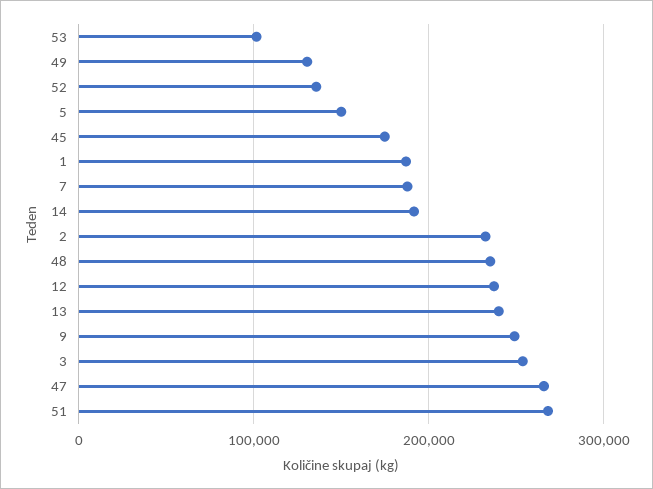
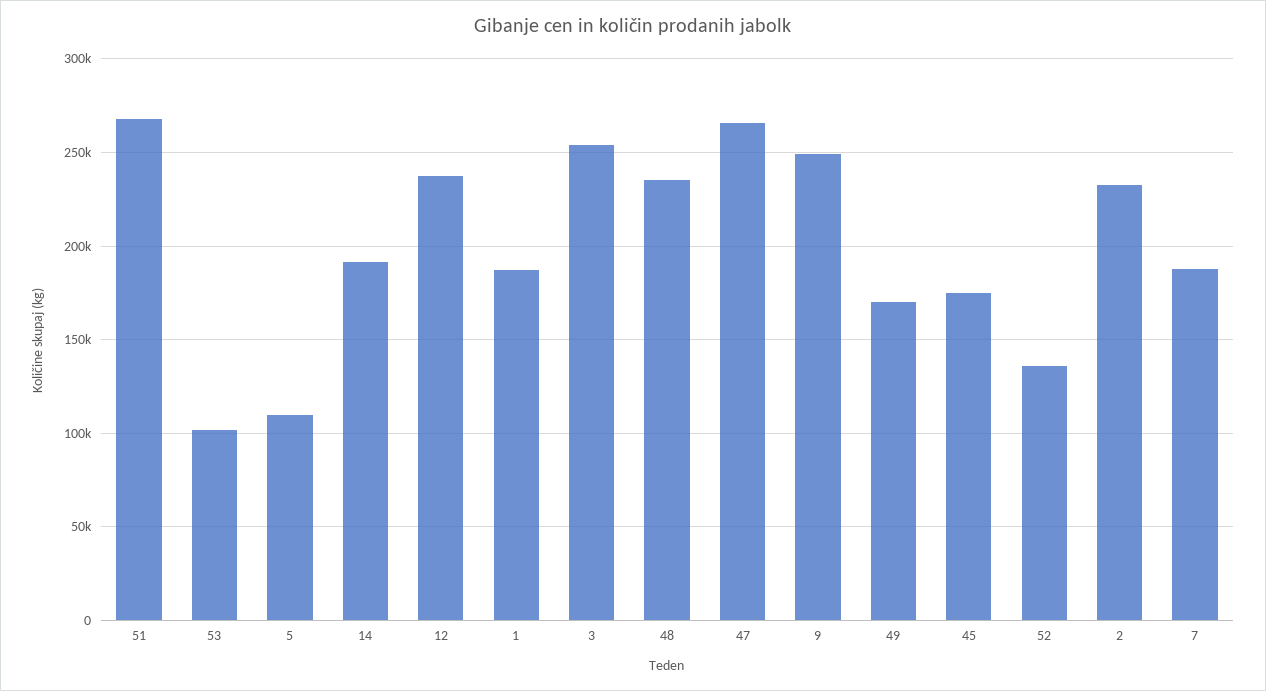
  {
    "53": 100000,
-   "49": 130000,
+   "49": 170000,
    "52": 135000,
-   "5": 150000,
+   "5": 110000,
    "45": 175000,
    "1": 185000,
    "7": 190000,
    "14": 190000,
    "2": 235000,
    "48": 235000,
    "12": 235000,
-   "13": 240000,
    "9": 250000,
    "3": 255000,
    "47": 265000,
    "51": 270000
  }

